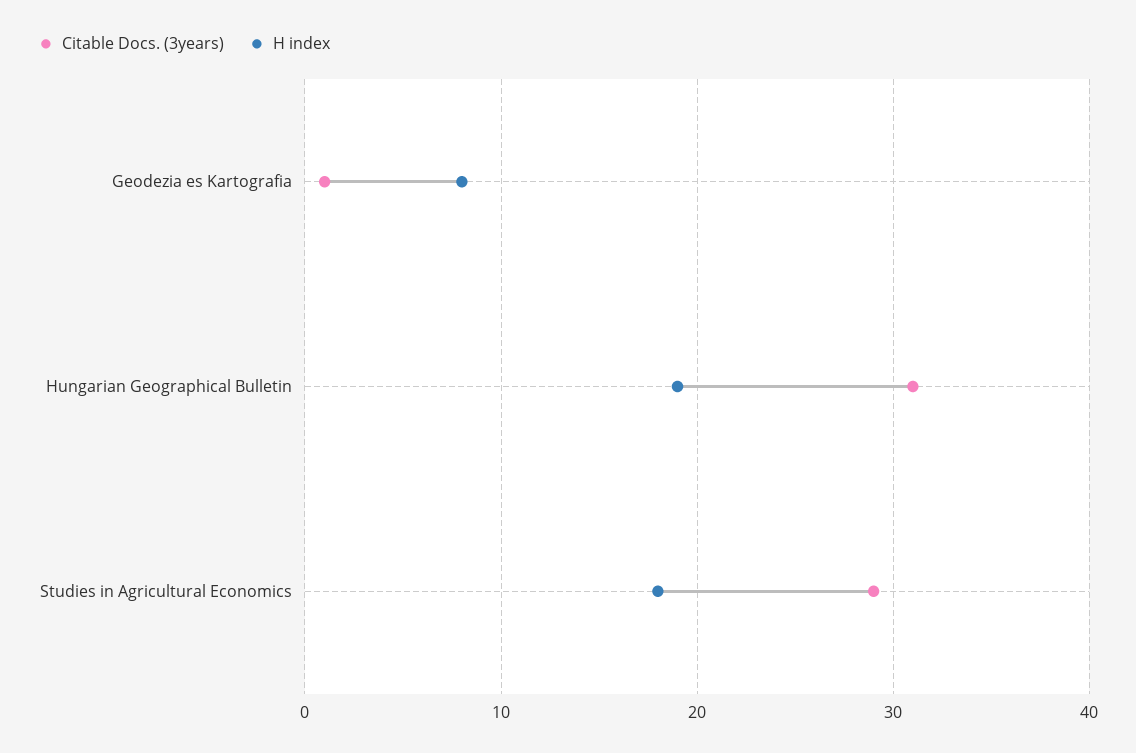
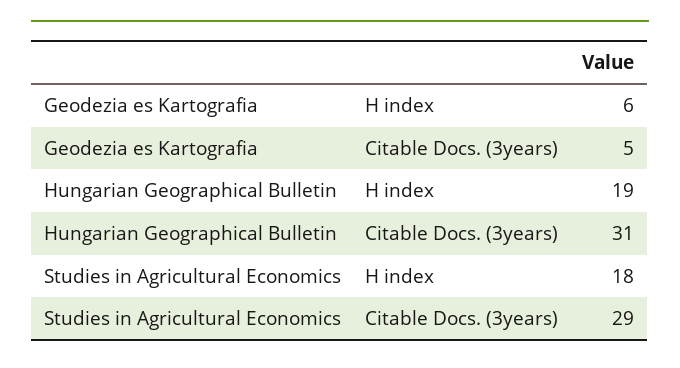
  {
    "Citable Docs. (3years)": {
-     "Geodezia es Kartografia": 1,
+     "Geodezia es Kartografia": 5,
      "Hungarian Geographical Bulletin": 31,
      "Studies in Agricultural Economics": 29
    },
    "H index": {
-     "Geodezia es Kartografia": 8,
+     "Geodezia es Kartografia": 6,
      "Hungarian Geographical Bulletin": 19,
      "Studies in Agricultural Economics": 18
    }
  }

